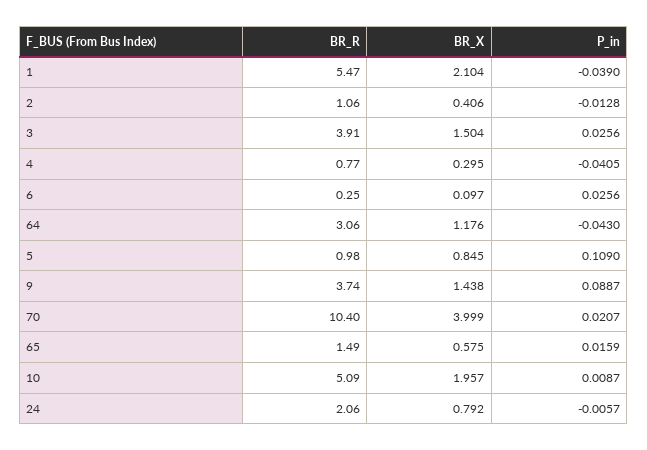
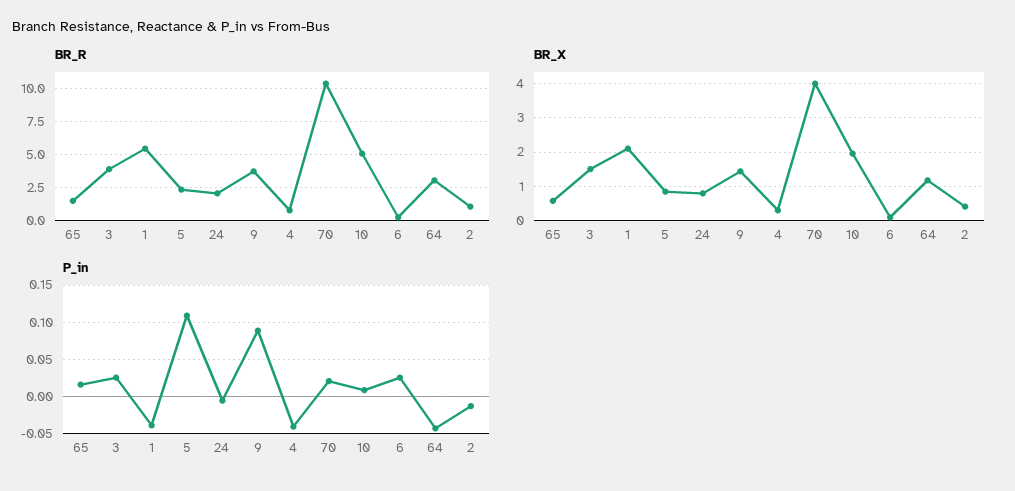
  {
    "BR_R": {
      "1": 5.47,
      "2": 1.06,
      "3": 3.91,
      "4": 0.77,
      "6": 0.25,
      "64": 3.06,
-     "5": 0.98,
+     "5": 2.5,
      "9": 3.74,
      "70": 10.4,
      "65": 1.49,
      "10": 5.09,
      "24": 2.06
    },
    "BR_X": {
      "1": 2.104,
      "2": 0.406,
      "3": 1.504,
      "4": 0.295,
      "6": 0.097,
      "64": 1.176,
      "5": 0.845,
      "9": 1.438,
      "70": 3.999,
      "65": 0.575,
      "10": 1.957,
      "24": 0.792
    },
    "P_in": {
      "1": -0.039,
      "2": -0.0128,
      "3": 0.0256,
      "4": -0.0405,
      "6": 0.0256,
      "64": -0.043,
      "5": 0.109,
      "9": 0.0887,
      "70": 0.0207,
      "65": 0.0159,
      "10": 0.0087,
      "24": -0.0057
    }
  }

